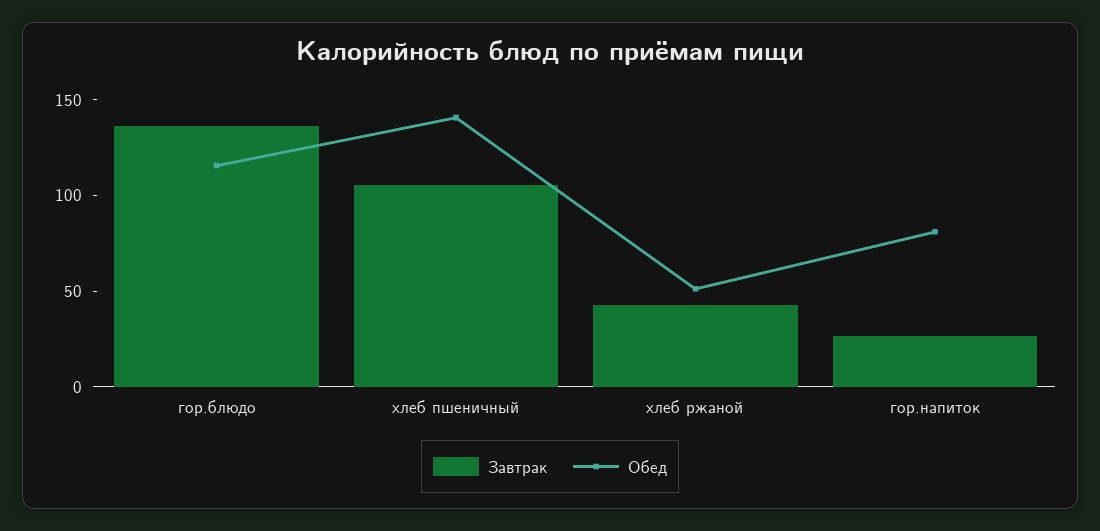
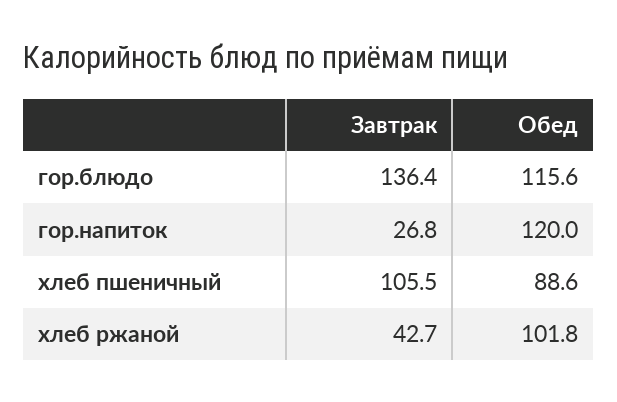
  {
    "Завтрак": {
      "гор.блюдо": 136.4,
      "хлеб пшеничный": 105.5,
      "хлеб ржаной": 42.7,
      "гор.напиток": 26.8
    },
    "Обед": {
      "гор.блюдо": 115.6,
-     "хлеб пшеничный": 140,
+     "хлеб пшеничный": 88.6,
-     "хлеб ржаной": 50,
+     "хлеб ржаной": 101.8,
-     "гор.напиток": 80
+     "гор.напиток": 120
    }
  }

